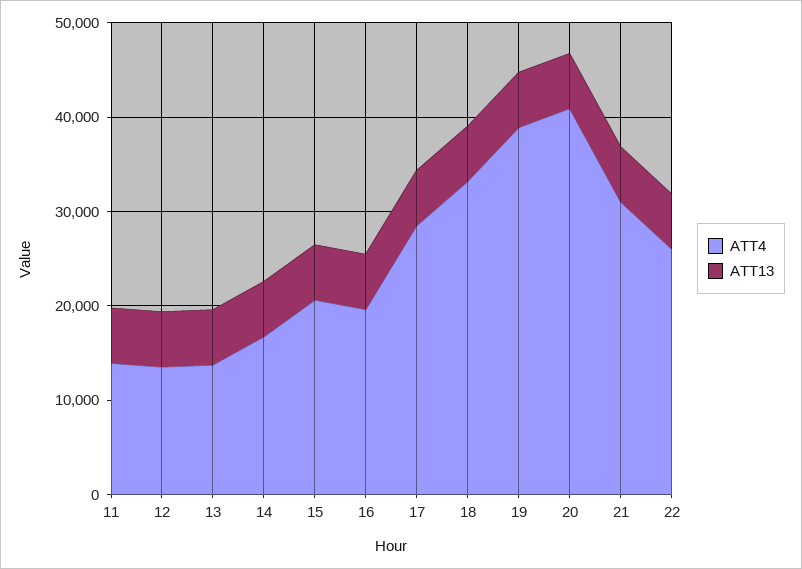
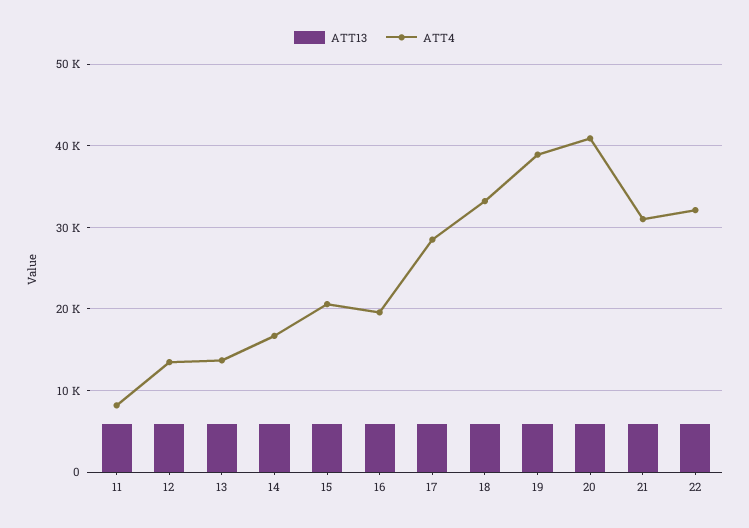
  {
    "ATT4": {
-     "11": 14000,
+     "11": 8000,
      "12": 14000,
      "13": 14000,
      "14": 17000,
      "15": 21000,
      "16": 20000,
      "17": 29000,
      "18": 33000,
      "19": 39000,
      "20": 41000,
      "21": 31000,
-     "22": 26000
+     "22": 32000
    },
    "ATT13": {
      "11": 6000,
      "12": 6000,
      "13": 6000,
      "14": 6000,
      "15": 6000,
      "16": 6000,
      "17": 6000,
      "18": 6000,
      "19": 6000,
      "20": 6000,
      "21": 6000,
      "22": 6000
    }
  }

